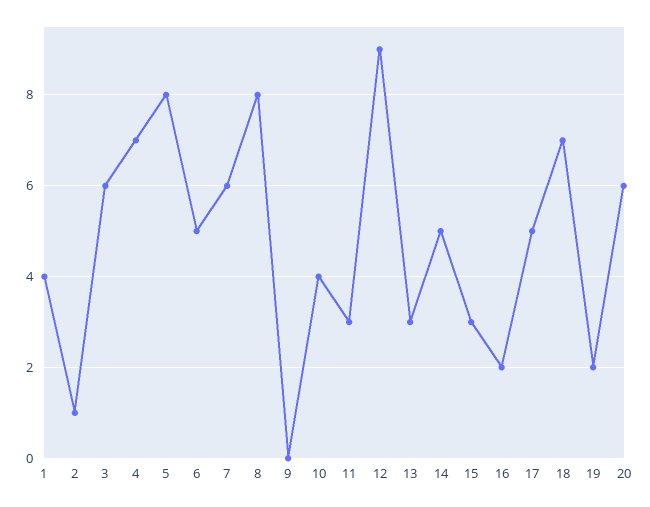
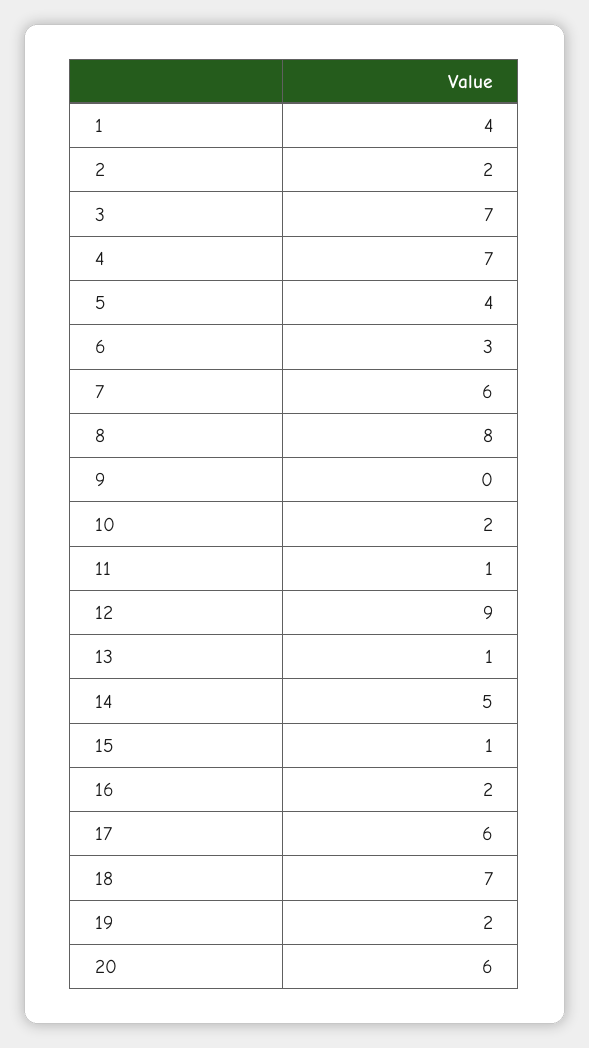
  {
    "1": 4,
-   "2": 1,
+   "2": 2,
-   "3": 6,
+   "3": 7,
    "4": 7,
-   "5": 8,
+   "5": 4,
-   "6": 5,
+   "6": 3,
    "7": 6,
    "8": 8,
    "9": 0,
-   "10": 4,
+   "10": 2,
-   "11": 3,
+   "11": 1,
    "12": 9,
-   "13": 3,
+   "13": 1,
    "14": 5,
-   "15": 3,
+   "15": 1,
    "16": 2,
-   "17": 5,
+   "17": 6,
    "18": 7,
    "19": 2,
    "20": 6
  }

